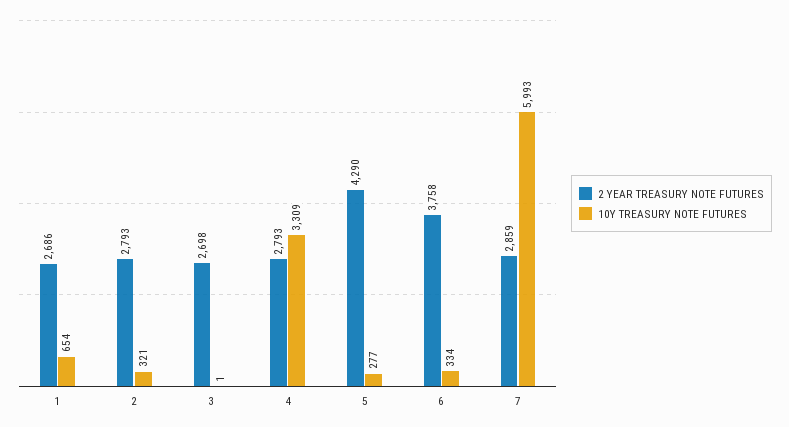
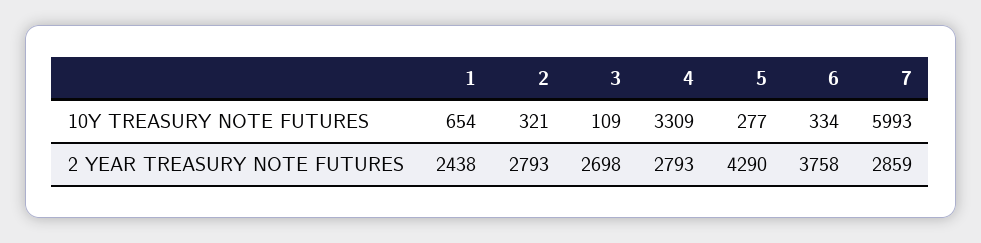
  {
    "2 YEAR TREASURY NOTE FUTURES": {
-     "1": 2686,
+     "1": 2438,
      "2": 2793,
      "3": 2698,
      "4": 2793,
      "5": 4290,
      "6": 3758,
      "7": 2859
    },
    "10Y TREASURY NOTE FUTURES": {
      "1": 654,
      "2": 321,
-     "3": 1,
+     "3": 109,
      "4": 3309,
      "5": 277,
      "6": 334,
      "7": 5993
    }
  }

